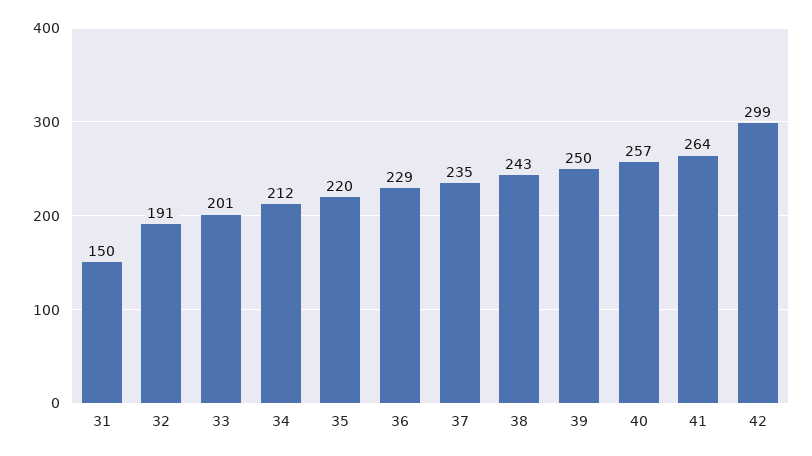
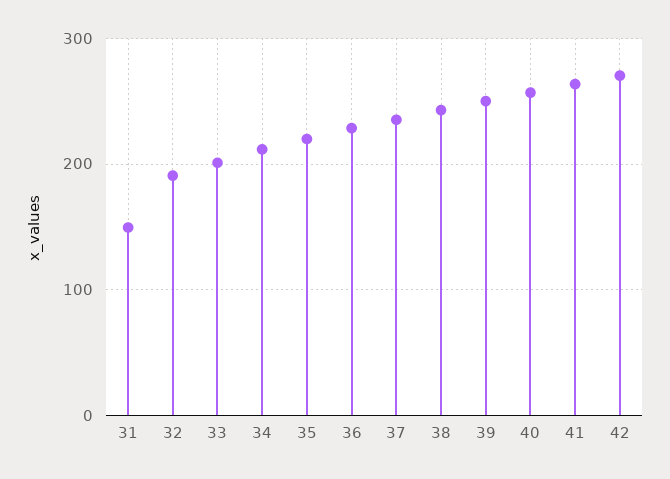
  {
    "31": 150,
    "32": 191,
    "33": 201,
    "34": 212,
    "35": 220,
    "36": 229,
    "37": 235,
    "38": 243,
    "39": 250,
    "40": 257,
    "41": 264,
-   "42": 299
+   "42": 270
  }

